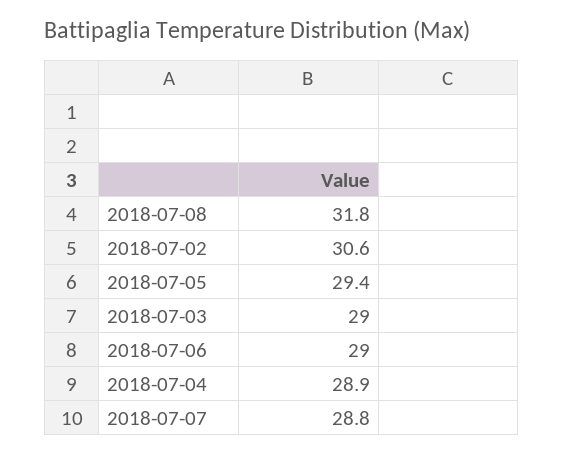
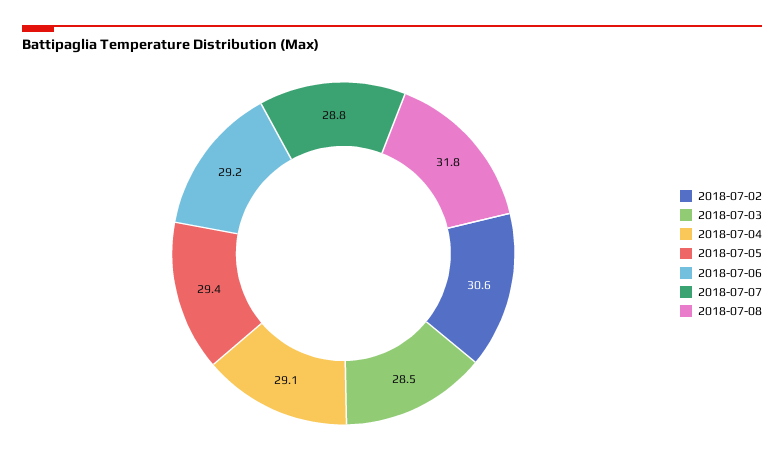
  {
    "2018-07-08": 31.8,
    "2018-07-02": 30.6,
    "2018-07-05": 29.4,
-   "2018-07-03": 29,
+   "2018-07-03": 28.5,
-   "2018-07-06": 29,
+   "2018-07-06": 29.2,
-   "2018-07-04": 28.9,
+   "2018-07-04": 29.1,
    "2018-07-07": 28.8
  }

